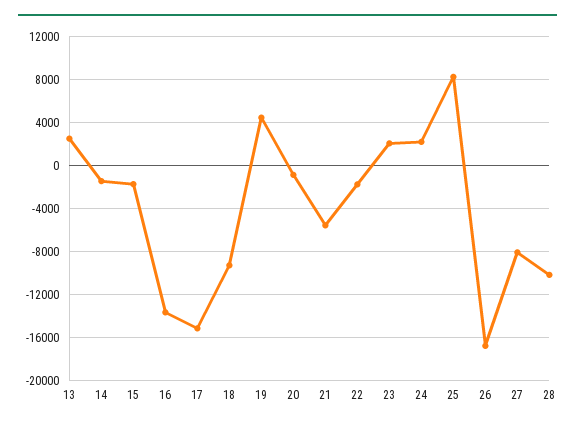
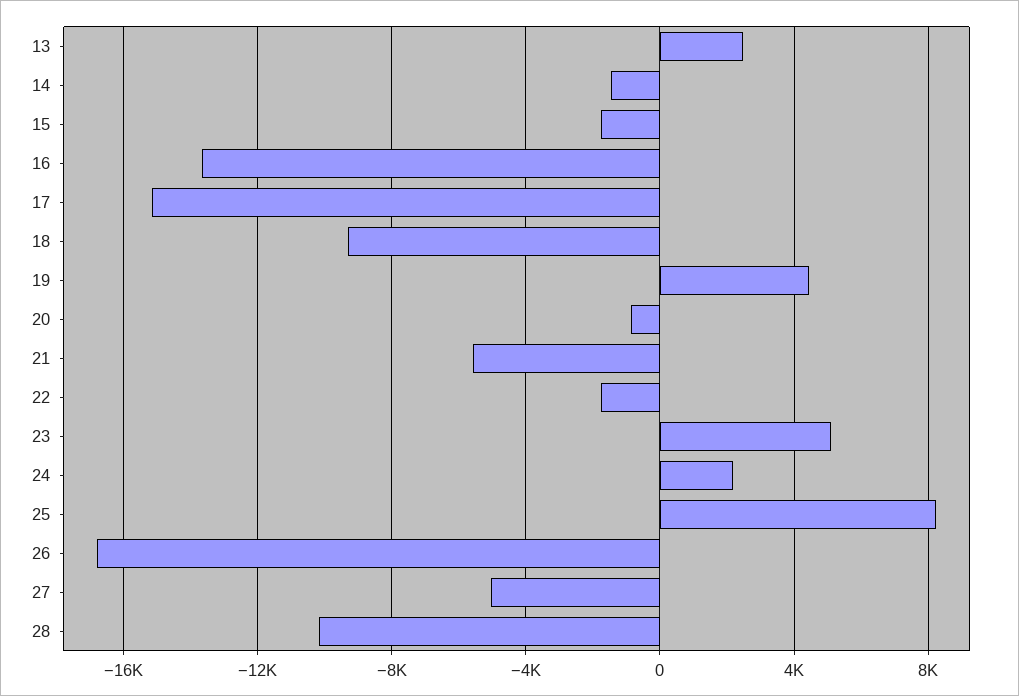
  {
    "13": 2500,
    "14": -1500,
    "15": -1500,
    "16": -13500,
    "17": -15000,
    "18": -9500,
    "19": 4500,
    "20": -1000,
    "21": -5500,
    "22": -2000,
-   "23": 2000,
+   "23": 5000,
    "24": 2000,
    "25": 8000,
    "26": -17000,
-   "27": -8000,
+   "27": -5000,
    "28": -10000
  }

